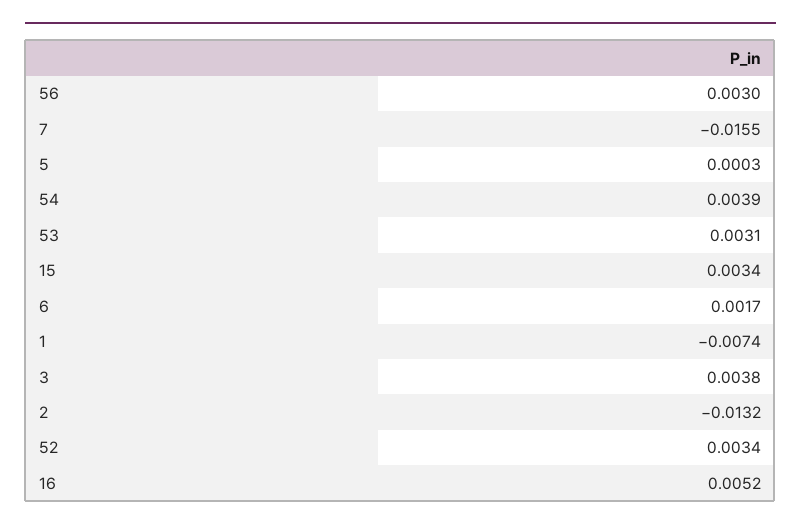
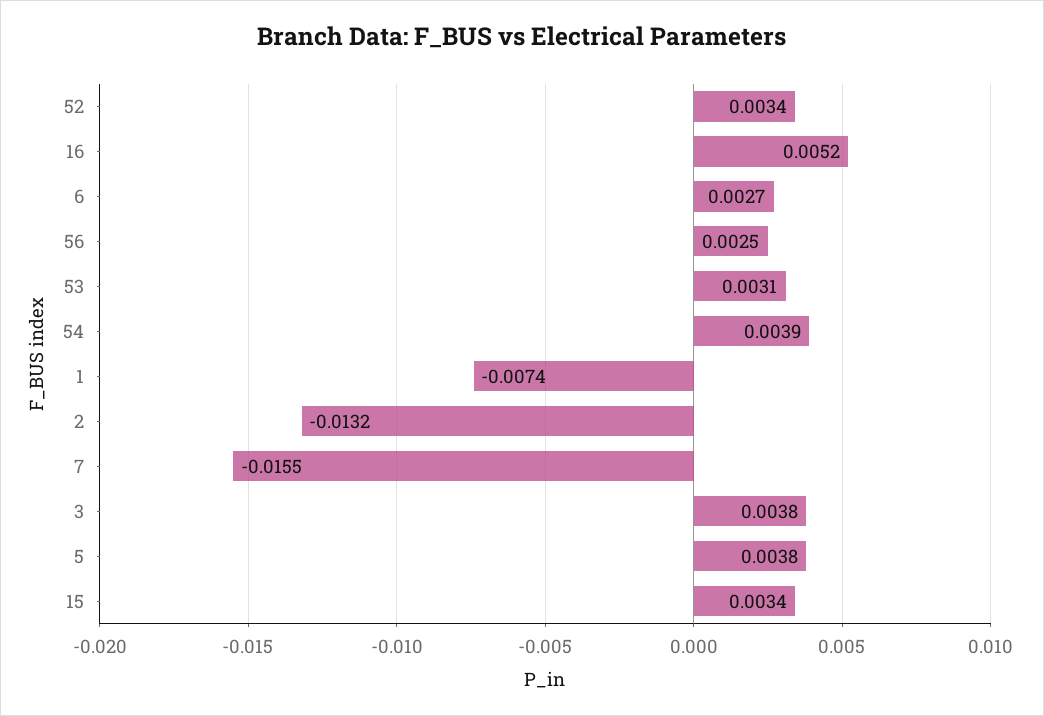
  {
-   "56": 0.003,
+   "56": 0.0025,
    "7": -0.0155,
-   "5": 0.0003,
+   "5": 0.0038,
    "54": 0.0039,
    "53": 0.0031,
    "15": 0.0034,
-   "6": 0.0017,
+   "6": 0.0027,
    "1": -0.0074,
    "3": 0.0038,
    "2": -0.0132,
    "52": 0.0034,
    "16": 0.0052
  }

